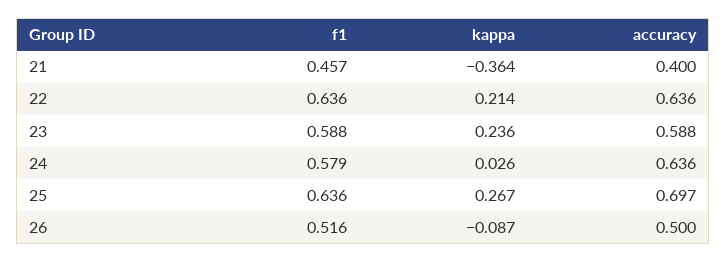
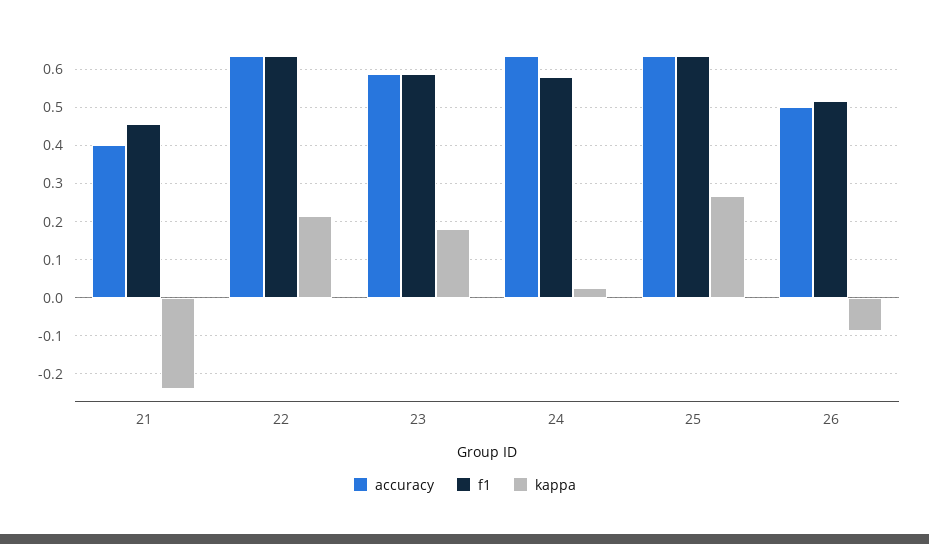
  {
    "f1": {
      "21": 0.457,
      "22": 0.636,
      "23": 0.588,
      "24": 0.579,
      "25": 0.636,
      "26": 0.516
    },
    "kappa": {
-     "21": -0.364,
+     "21": -0.24,
      "22": 0.214,
-     "23": 0.236,
+     "23": 0.18,
      "24": 0.026,
      "25": 0.267,
      "26": -0.087
    },
    "accuracy": {
      "21": 0.4,
      "22": 0.636,
      "23": 0.588,
      "24": 0.636,
-     "25": 0.697,
+     "25": 0.64,
      "26": 0.5
    }
  }

